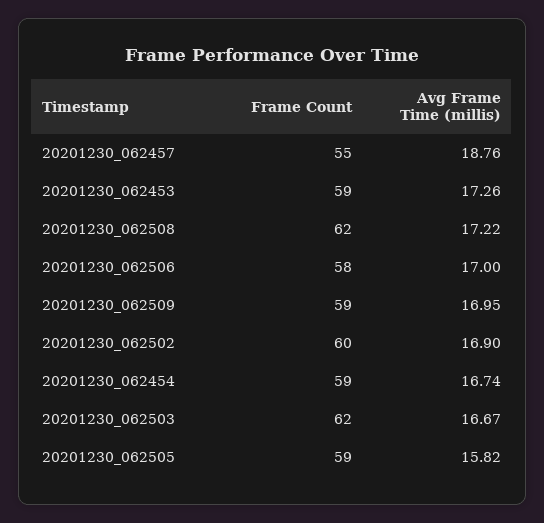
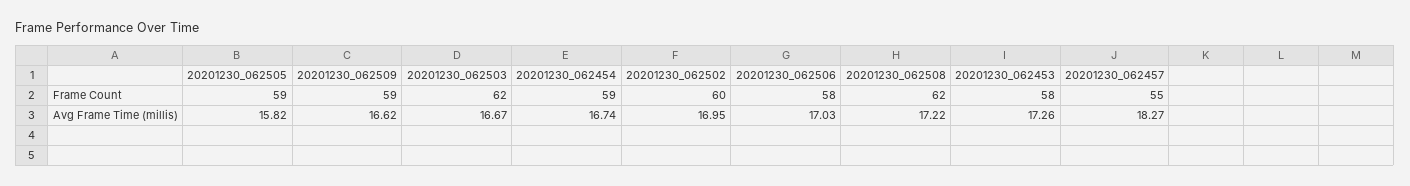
  {
    "Frame Count": {
      "20201230_062457": 55,
-     "20201230_062453": 59,
+     "20201230_062453": 58,
      "20201230_062508": 62,
      "20201230_062506": 58,
      "20201230_062509": 59,
      "20201230_062502": 60,
      "20201230_062454": 59,
      "20201230_062503": 62,
      "20201230_062505": 59
    },
    "Avg Frame Time (millis)": {
-     "20201230_062457": 18.76,
+     "20201230_062457": 18.27,
      "20201230_062453": 17.26,
      "20201230_062508": 17.22,
-     "20201230_062506": 17,
+     "20201230_062506": 17.03,
-     "20201230_062509": 16.95,
+     "20201230_062509": 16.62,
-     "20201230_062502": 16.9,
+     "20201230_062502": 16.95,
      "20201230_062454": 16.74,
      "20201230_062503": 16.67,
      "20201230_062505": 15.82
    }
  }

